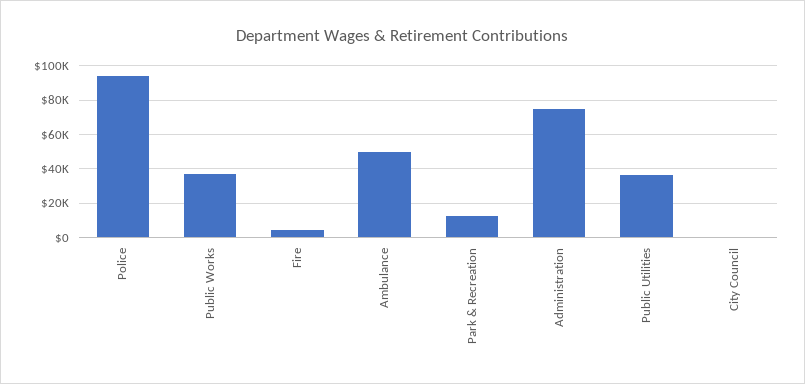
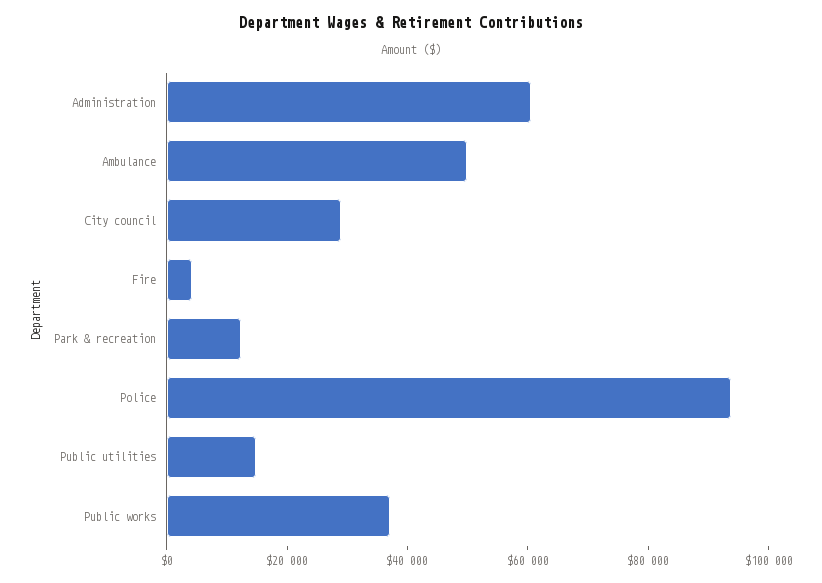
  {
    "Police": 95000,
    "Public Works": 35000,
    "Fire": 5000,
    "Ambulance": 50000,
    "Park & Recreation": 10000,
-   "Administration": 75000,
+   "Administration": 60000,
-   "Public Utilities": 35000,
+   "Public Utilities": 15000,
-   "City Council": 0
+   "City Council": 30000
  }

